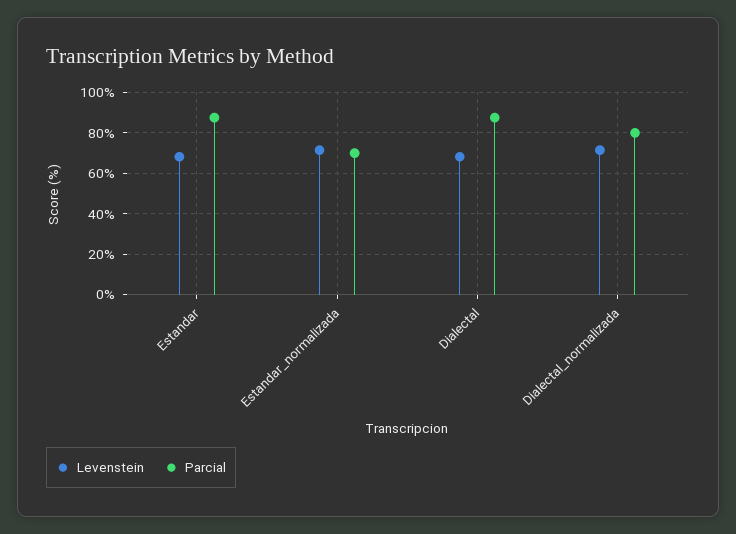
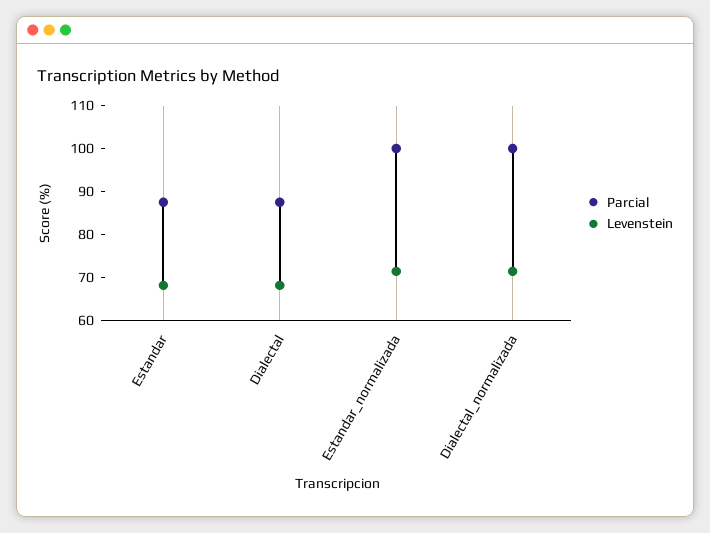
  {
    "Levenstein": {
      "Estandar": 68,
      "Estandar_normalizada": 72,
      "Dialectal": 68,
      "Dialectal_normalizada": 72
    },
    "Parcial": {
      "Estandar": 88,
-     "Estandar_normalizada": 70,
+     "Estandar_normalizada": 100,
      "Dialectal": 88,
-     "Dialectal_normalizada": 80
+     "Dialectal_normalizada": 100
    }
  }

